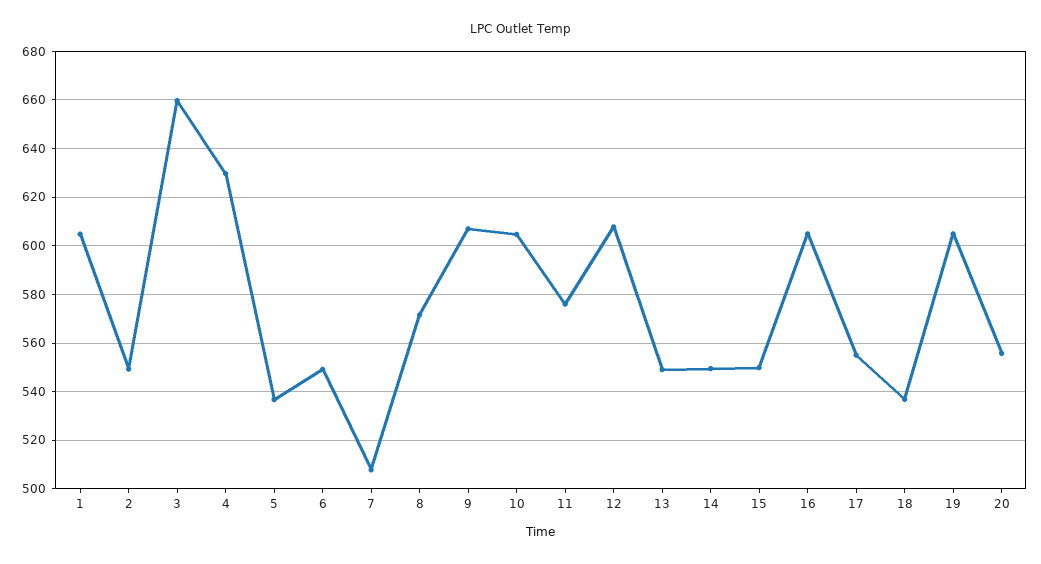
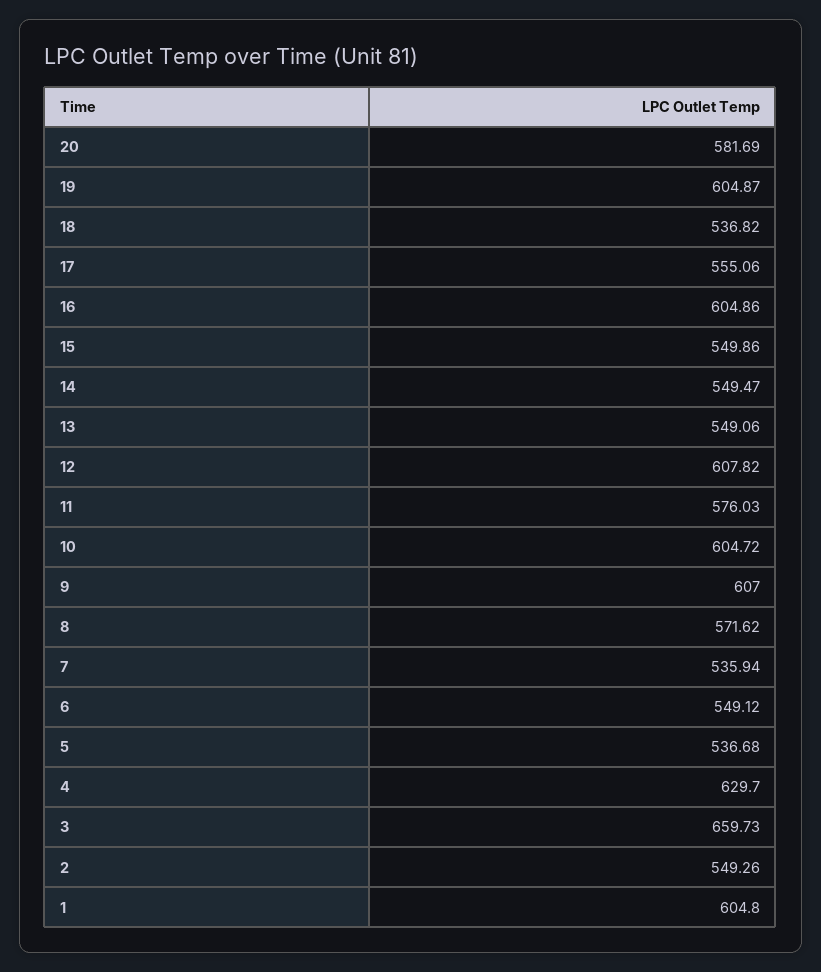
  {
    "1": 604.8,
    "2": 549.26,
    "3": 659.73,
    "4": 629.7,
    "5": 536.68,
    "6": 549.12,
-   "7": 507.5,
+   "7": 535.94,
    "8": 571.62,
    "9": 607,
    "10": 604.72,
    "11": 576.03,
    "12": 607.82,
    "13": 549.06,
    "14": 549.47,
    "15": 549.86,
    "16": 604.86,
    "17": 555.06,
    "18": 536.82,
    "19": 604.87,
-   "20": 555
+   "20": 581.69
  }

